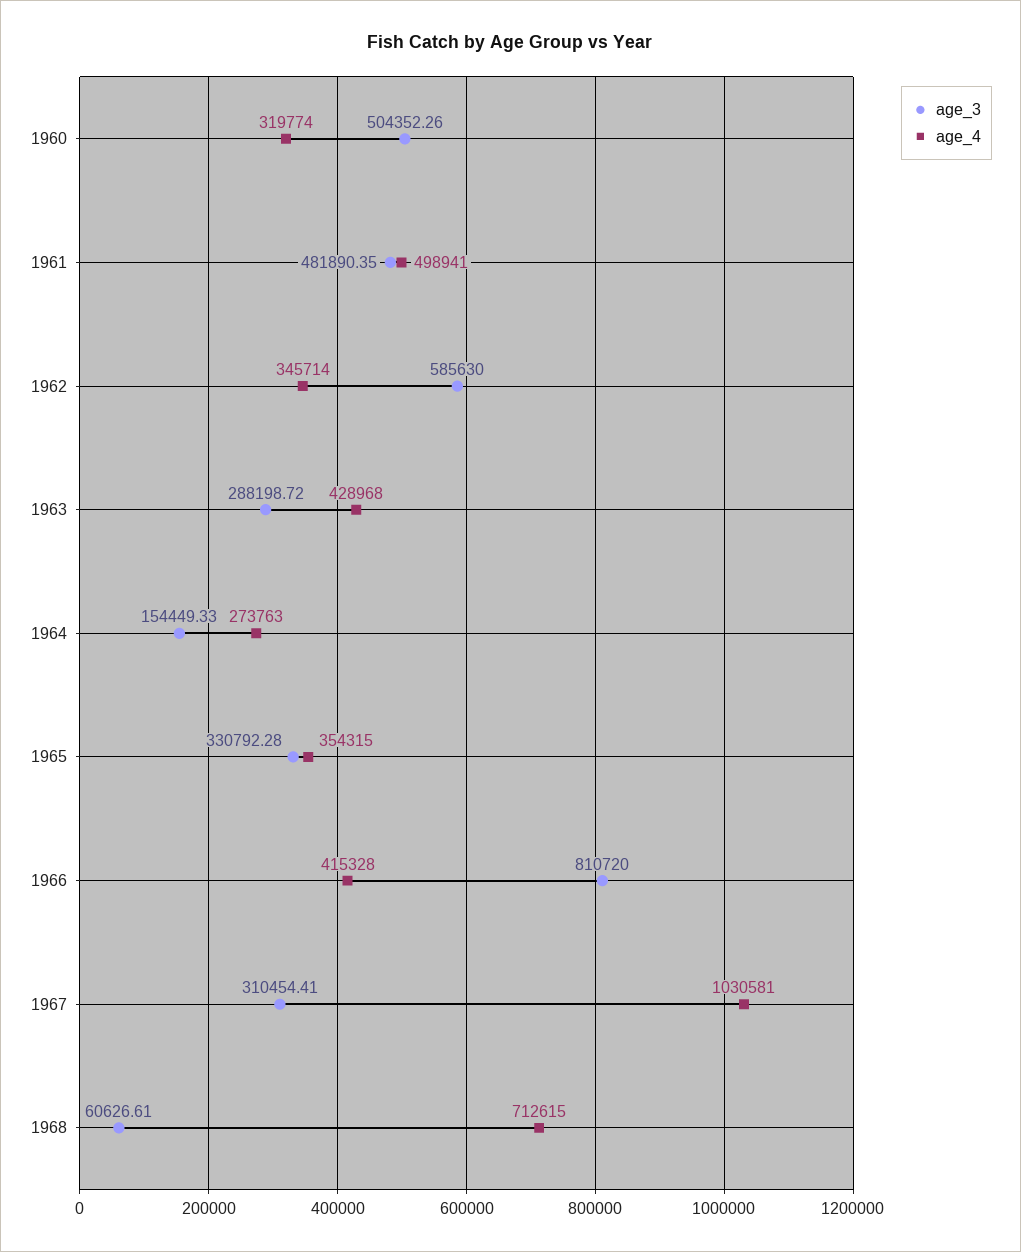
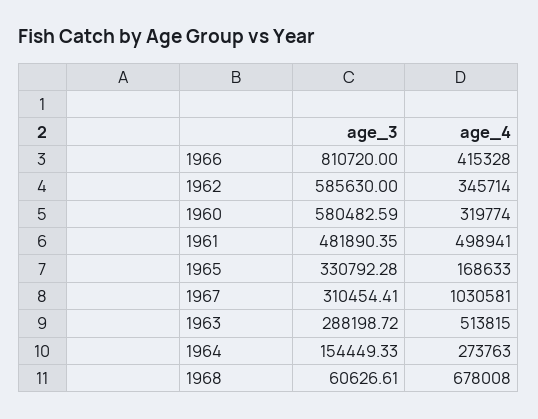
  {
    "age_3": {
-     "1960": 504352.26,
+     "1960": 580482.59,
      "1961": 481890.35,
      "1962": 585630,
      "1963": 288198.72,
      "1964": 154449.33,
      "1965": 330792.28,
      "1966": 810720,
      "1967": 310454.41,
      "1968": 60626.61
    },
    "age_4": {
      "1960": 319774,
      "1961": 498941,
      "1962": 345714,
-     "1963": 428968,
+     "1963": 513815,
      "1964": 273763,
-     "1965": 354315,
+     "1965": 168633,
      "1966": 415328,
      "1967": 1030581,
-     "1968": 712615
+     "1968": 678008
    }
  }

